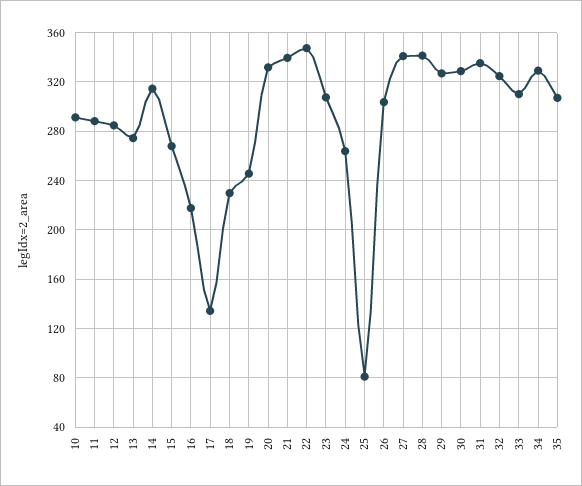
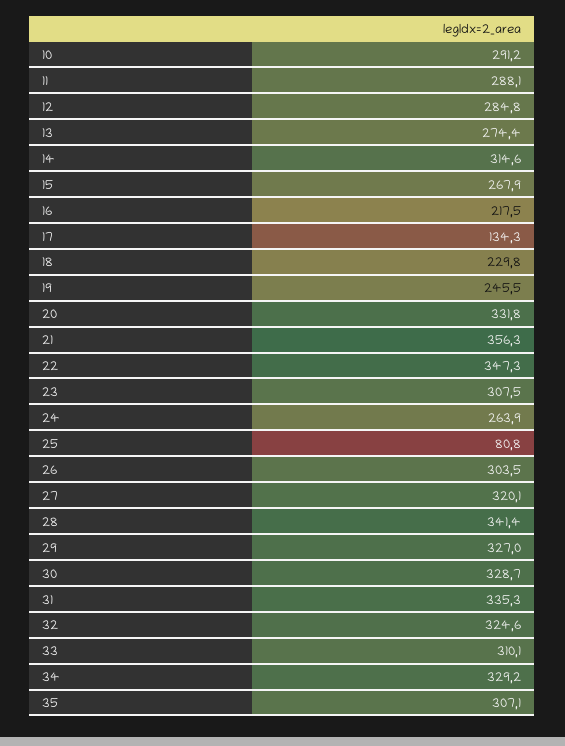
  {
    "10": 291.2,
    "11": 288.1,
    "12": 284.8,
    "13": 274.4,
    "14": 314.6,
    "15": 267.9,
    "16": 217.5,
    "17": 134.3,
    "18": 229.8,
    "19": 245.5,
    "20": 331.8,
-   "21": 340,
+   "21": 356.3,
    "22": 347.3,
    "23": 307.5,
    "24": 263.9,
    "25": 80.8,
    "26": 303.5,
-   "27": 340,
+   "27": 320.1,
    "28": 341.4,
    "29": 327,
    "30": 328.7,
    "31": 335.3,
    "32": 324.6,
    "33": 310.1,
    "34": 329.2,
    "35": 307.1
  }

